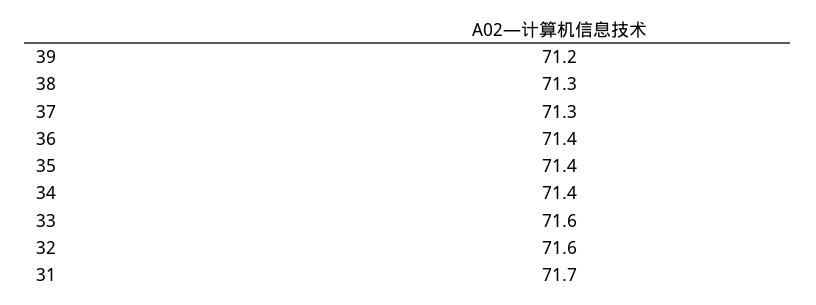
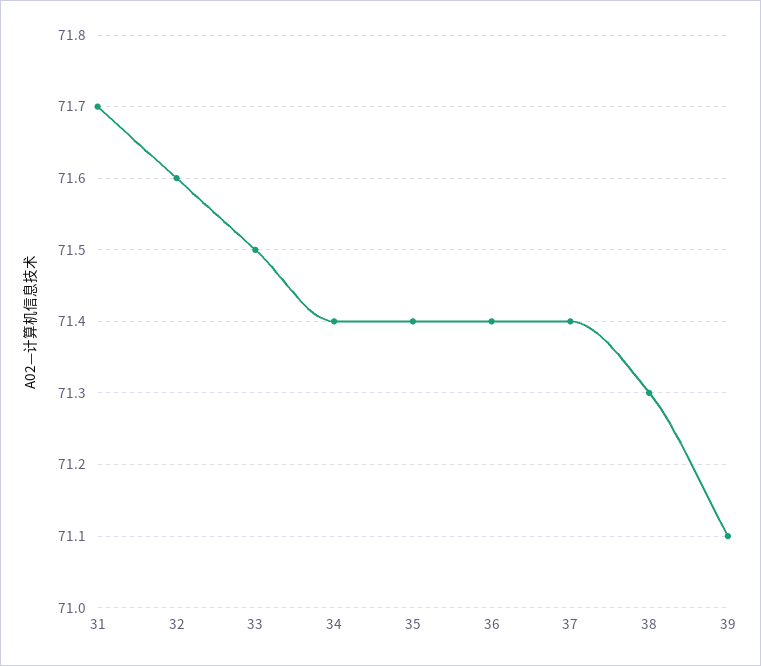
  {
-   "39": 71.2,
+   "39": 71.1,
    "38": 71.3,
-   "37": 71.3,
+   "37": 71.4,
    "36": 71.4,
    "35": 71.4,
    "34": 71.4,
-   "33": 71.6,
+   "33": 71.5,
    "32": 71.6,
    "31": 71.7
  }

